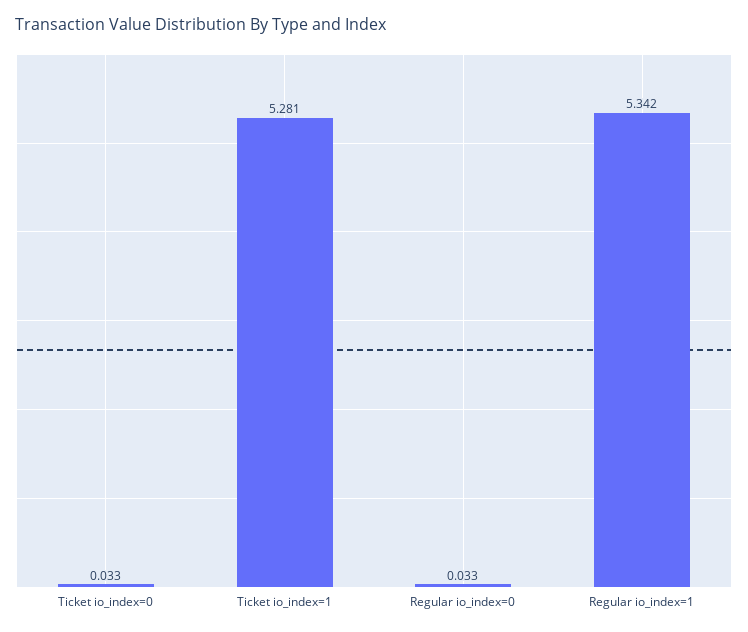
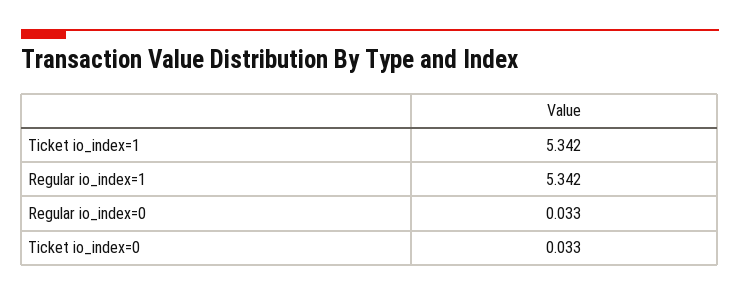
  {
    "Ticket io_index=0": 0.033,
-   "Ticket io_index=1": 5.281,
+   "Ticket io_index=1": 5.342,
    "Regular io_index=0": 0.033,
    "Regular io_index=1": 5.342
  }

